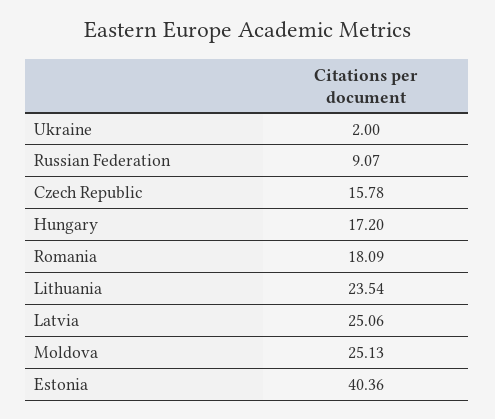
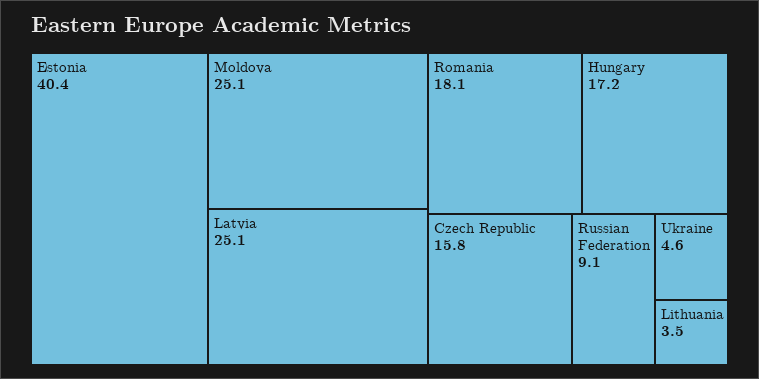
  {
-   "Ukraine": 2,
+   "Ukraine": 4.6,
    "Russian Federation": 9.07,
    "Czech Republic": 15.78,
    "Hungary": 17.2,
    "Romania": 18.09,
-   "Lithuania": 23.54,
+   "Lithuania": 3.5,
    "Latvia": 25.06,
    "Moldova": 25.13,
    "Estonia": 40.36
  }

